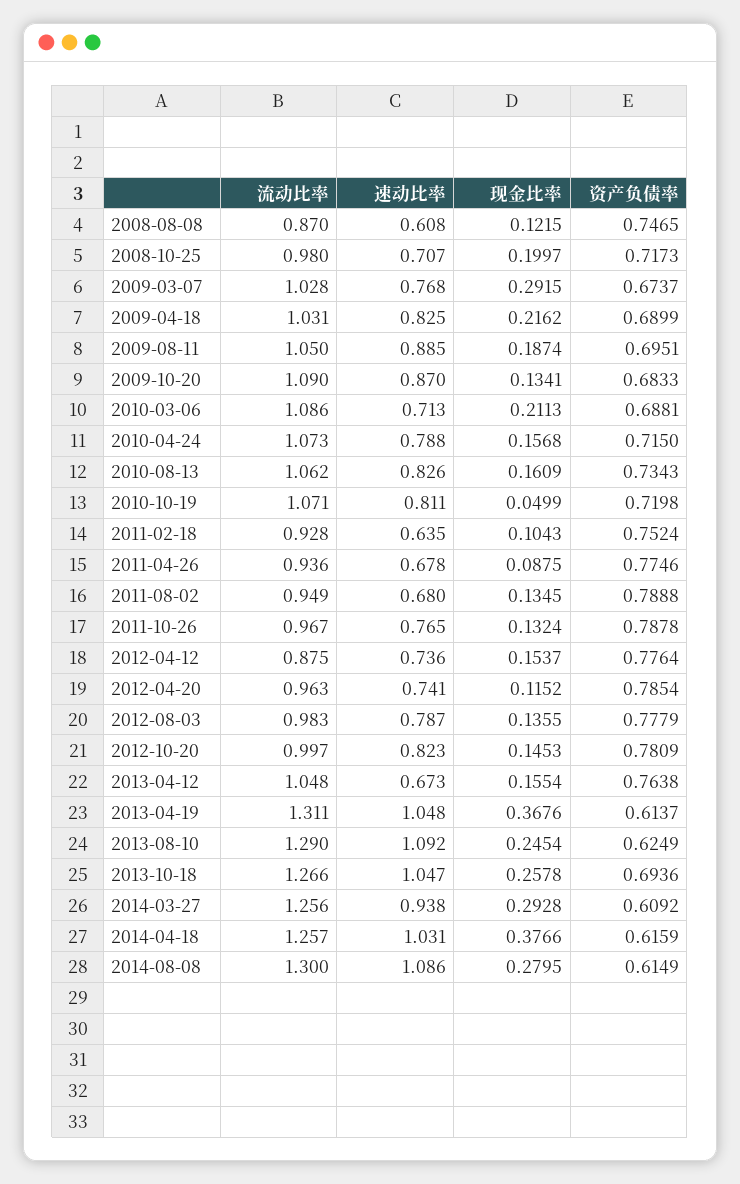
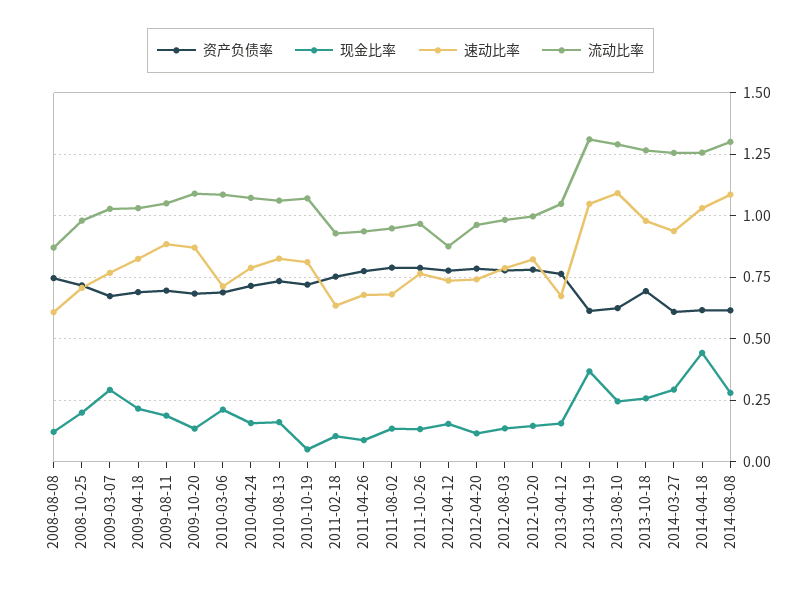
  {
    "流动比率": {
      "2008-08-08": 0.87,
      "2008-10-25": 0.98,
      "2009-03-07": 1.028,
      "2009-04-18": 1.031,
      "2009-08-11": 1.05,
      "2009-10-20": 1.09,
      "2010-03-06": 1.086,
      "2010-04-24": 1.073,
      "2010-08-13": 1.062,
      "2010-10-19": 1.071,
      "2011-02-18": 0.928,
      "2011-04-26": 0.936,
      "2011-08-02": 0.949,
      "2011-10-26": 0.967,
      "2012-04-12": 0.875,
      "2012-04-20": 0.963,
      "2012-08-03": 0.983,
      "2012-10-20": 0.997,
      "2013-04-12": 1.048,
      "2013-04-19": 1.311,
      "2013-08-10": 1.29,
      "2013-10-18": 1.266,
      "2014-03-27": 1.256,
      "2014-04-18": 1.257,
      "2014-08-08": 1.3
    },
    "速动比率": {
      "2008-08-08": 0.608,
      "2008-10-25": 0.707,
      "2009-03-07": 0.768,
      "2009-04-18": 0.825,
      "2009-08-11": 0.885,
      "2009-10-20": 0.87,
      "2010-03-06": 0.713,
      "2010-04-24": 0.788,
      "2010-08-13": 0.826,
      "2010-10-19": 0.811,
      "2011-02-18": 0.635,
      "2011-04-26": 0.678,
      "2011-08-02": 0.68,
      "2011-10-26": 0.765,
      "2012-04-12": 0.736,
      "2012-04-20": 0.741,
      "2012-08-03": 0.787,
      "2012-10-20": 0.823,
      "2013-04-12": 0.673,
      "2013-04-19": 1.048,
      "2013-08-10": 1.092,
-     "2013-10-18": 1.047,
+     "2013-10-18": 0.975,
      "2014-03-27": 0.938,
      "2014-04-18": 1.031,
      "2014-08-08": 1.086
    },
    "现金比率": {
      "2008-08-08": 0.1215,
      "2008-10-25": 0.1997,
      "2009-03-07": 0.2915,
      "2009-04-18": 0.2162,
      "2009-08-11": 0.1874,
      "2009-10-20": 0.1341,
      "2010-03-06": 0.2113,
      "2010-04-24": 0.1568,
      "2010-08-13": 0.1609,
      "2010-10-19": 0.0499,
      "2011-02-18": 0.1043,
      "2011-04-26": 0.0875,
      "2011-08-02": 0.1345,
      "2011-10-26": 0.1324,
      "2012-04-12": 0.1537,
      "2012-04-20": 0.1152,
      "2012-08-03": 0.1355,
      "2012-10-20": 0.1453,
      "2013-04-12": 0.1554,
      "2013-04-19": 0.3676,
      "2013-08-10": 0.2454,
      "2013-10-18": 0.2578,
      "2014-03-27": 0.2928,
-     "2014-04-18": 0.3766,
+     "2014-04-18": 0.45,
      "2014-08-08": 0.2795
    },
    "资产负债率": {
      "2008-08-08": 0.7465,
      "2008-10-25": 0.7173,
      "2009-03-07": 0.6737,
      "2009-04-18": 0.6899,
      "2009-08-11": 0.6951,
      "2009-10-20": 0.6833,
      "2010-03-06": 0.6881,
      "2010-04-24": 0.715,
      "2010-08-13": 0.7343,
      "2010-10-19": 0.7198,
      "2011-02-18": 0.7524,
      "2011-04-26": 0.7746,
      "2011-08-02": 0.7888,
      "2011-10-26": 0.7878,
      "2012-04-12": 0.7764,
      "2012-04-20": 0.7854,
      "2012-08-03": 0.7779,
      "2012-10-20": 0.7809,
      "2013-04-12": 0.7638,
      "2013-04-19": 0.6137,
      "2013-08-10": 0.6249,
      "2013-10-18": 0.6936,
      "2014-03-27": 0.6092,
      "2014-04-18": 0.6159,
      "2014-08-08": 0.6149
    }
  }

